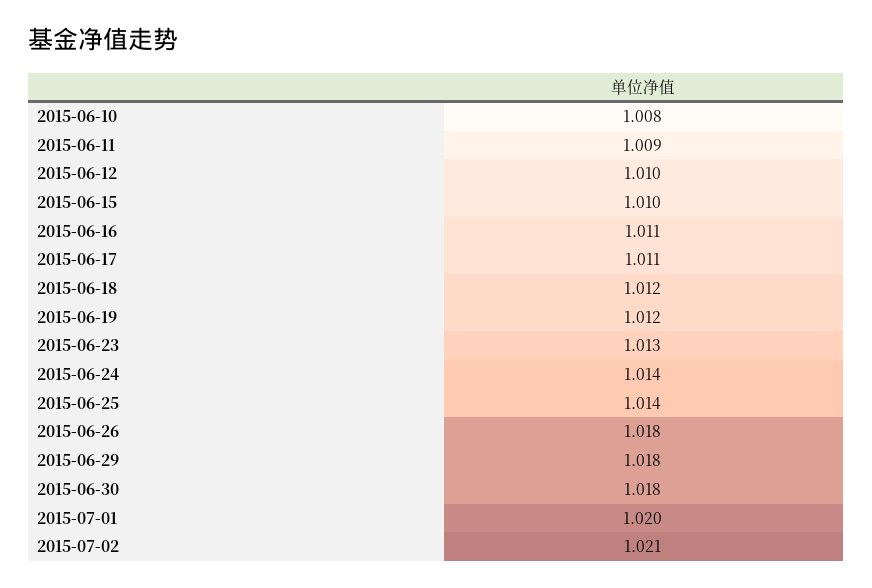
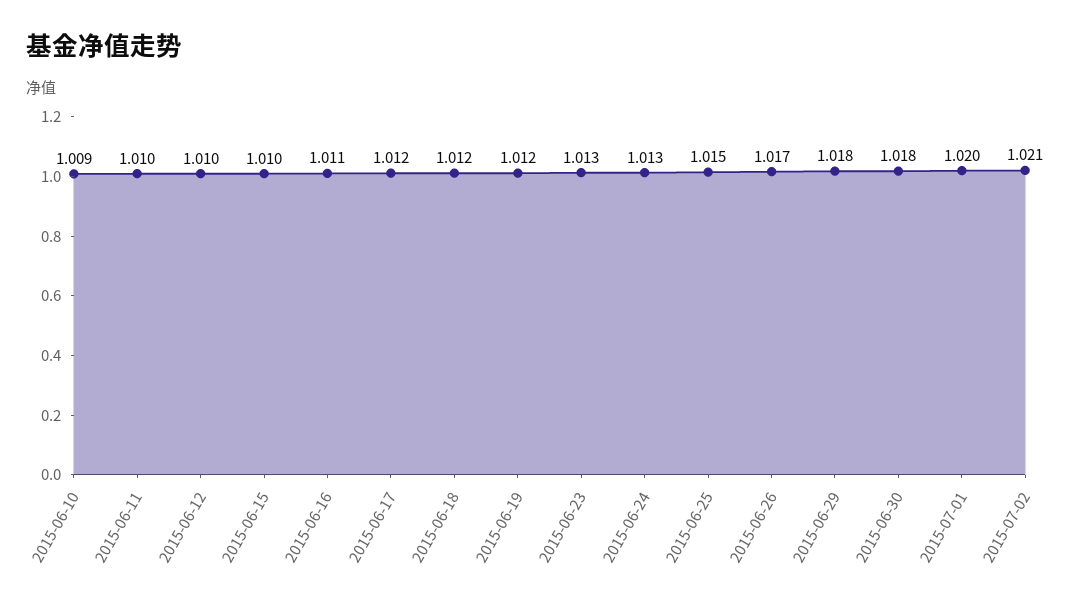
  {
-   "2015-06-10": 1.008,
+   "2015-06-10": 1.009,
-   "2015-06-11": 1.009,
+   "2015-06-11": 1.01,
    "2015-06-12": 1.01,
    "2015-06-15": 1.01,
    "2015-06-16": 1.011,
-   "2015-06-17": 1.011,
+   "2015-06-17": 1.012,
    "2015-06-18": 1.012,
    "2015-06-19": 1.012,
    "2015-06-23": 1.013,
-   "2015-06-24": 1.014,
+   "2015-06-24": 1.013,
-   "2015-06-25": 1.014,
+   "2015-06-25": 1.015,
-   "2015-06-26": 1.018,
+   "2015-06-26": 1.017,
    "2015-06-29": 1.018,
    "2015-06-30": 1.018,
    "2015-07-01": 1.02,
    "2015-07-02": 1.021
  }

